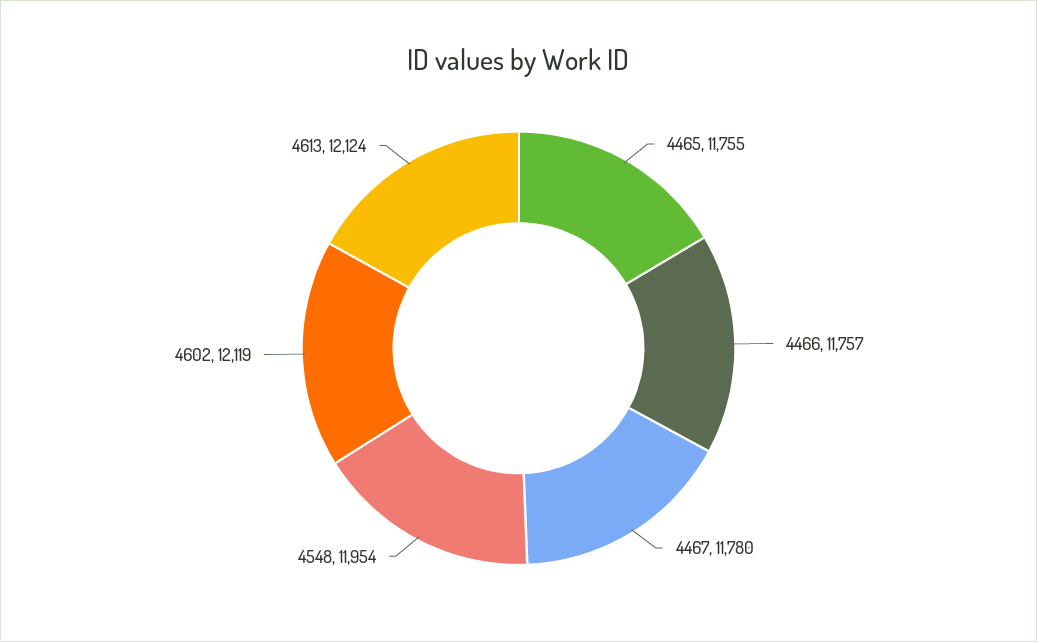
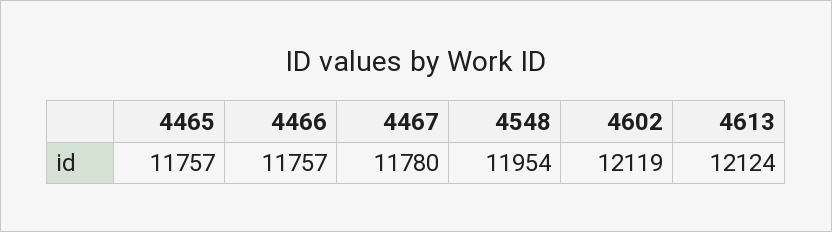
  {
-   "4465": 11755,
+   "4465": 11757,
    "4466": 11757,
    "4467": 11780,
    "4548": 11954,
    "4602": 12119,
    "4613": 12124
  }

